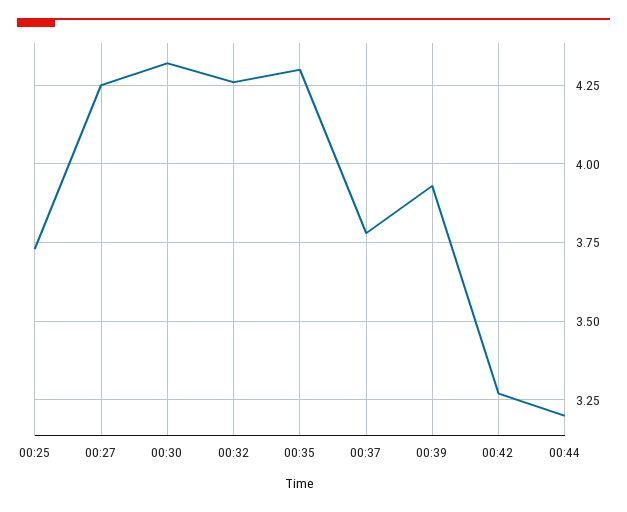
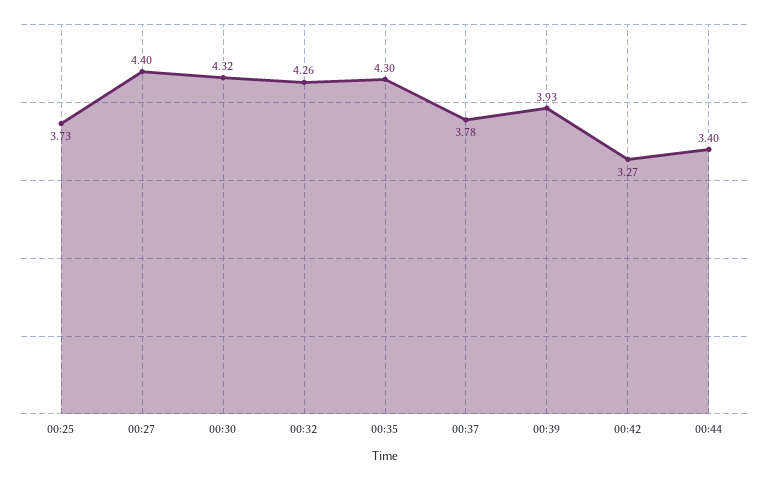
  {
    "00:25": 3.73,
-   "00:27": 4.25,
+   "00:27": 4.4,
    "00:30": 4.32,
    "00:32": 4.26,
    "00:35": 4.3,
    "00:37": 3.78,
    "00:39": 3.93,
    "00:42": 3.27,
-   "00:44": 3.2
+   "00:44": 3.4
  }

